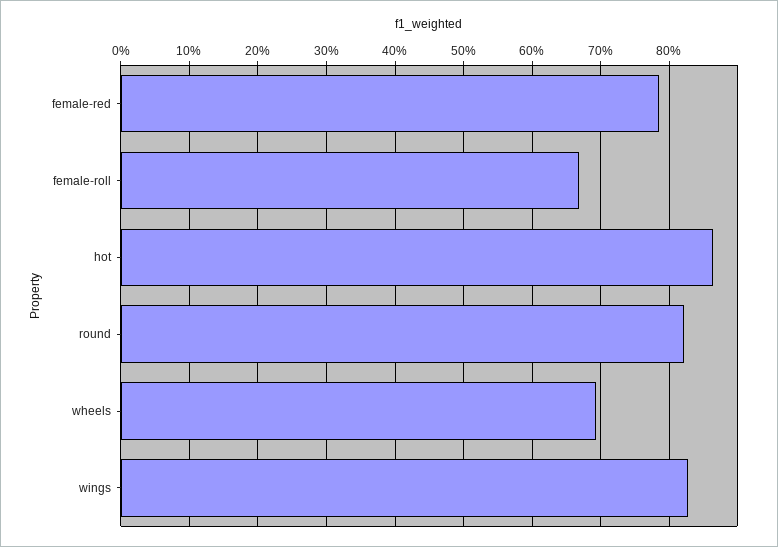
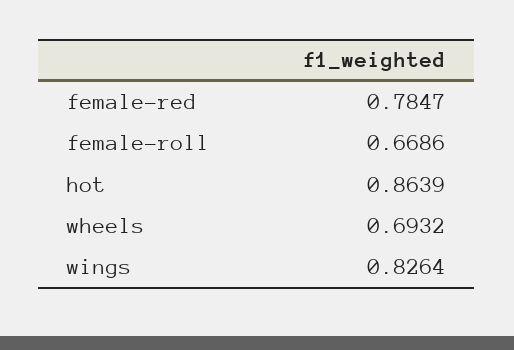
  {
    "female-red": 0.7847,
    "female-roll": 0.6686,
    "hot": 0.8639,
-   "round": 0.82,
    "wheels": 0.6932,
    "wings": 0.8264
  }

